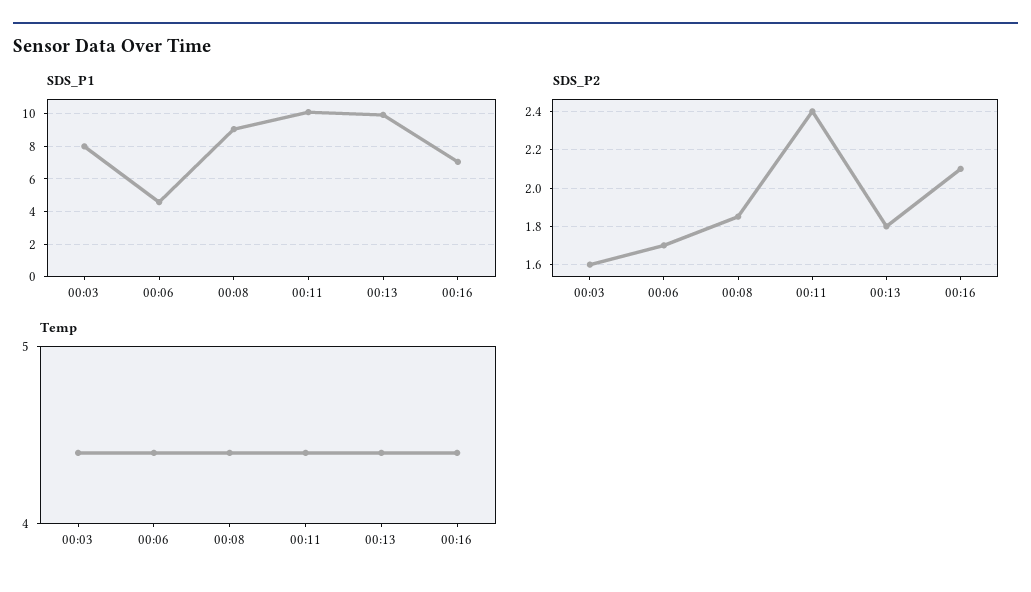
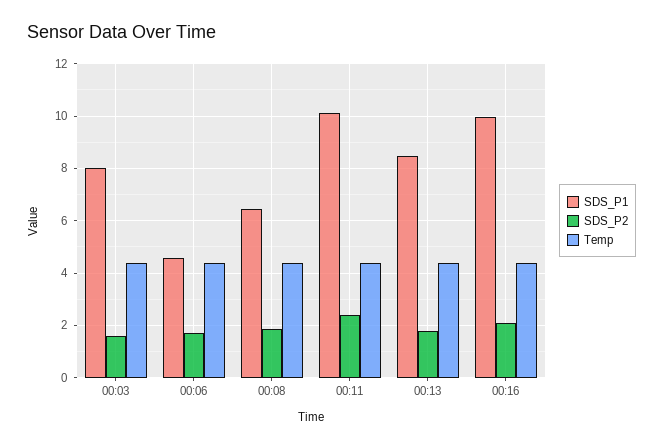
  {
    "SDS_P1": {
      "00:03": 8,
      "00:06": 4.5,
-     "00:08": 9,
+     "00:08": 6.5,
      "00:11": 10,
-     "00:13": 10,
+     "00:13": 8.5,
-     "00:16": 7
+     "00:16": 10
    },
    "SDS_P2": {
      "00:03": 1.6,
      "00:06": 1.7,
      "00:08": 1.85,
      "00:11": 2.4,
      "00:13": 1.8,
      "00:16": 2.1
    },
    "Temp": {
      "00:03": 4.4,
      "00:06": 4.4,
      "00:08": 4.4,
      "00:11": 4.4,
      "00:13": 4.4,
      "00:16": 4.4
    }
  }

